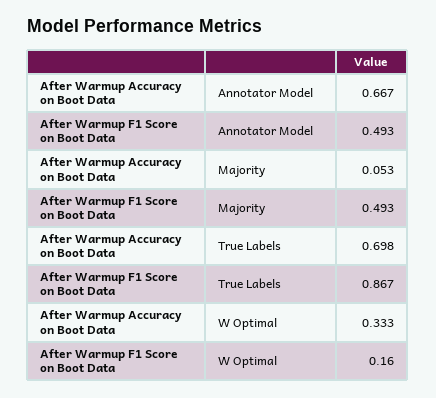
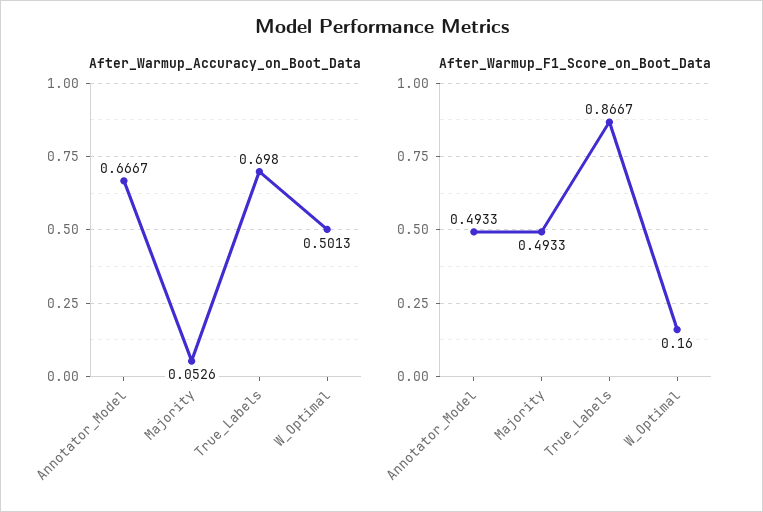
  {
    "After Warmup Accuracy on Boot Data": {
      "Annotator Model": 0.6667,
      "Majority": 0.0526,
      "True Labels": 0.698,
-     "W Optimal": 0.333
+     "W Optimal": 0.5013
    },
    "After Warmup F1 Score on Boot Data": {
      "Annotator Model": 0.4933,
      "Majority": 0.4933,
      "True Labels": 0.8667,
      "W Optimal": 0.16
    }
  }

